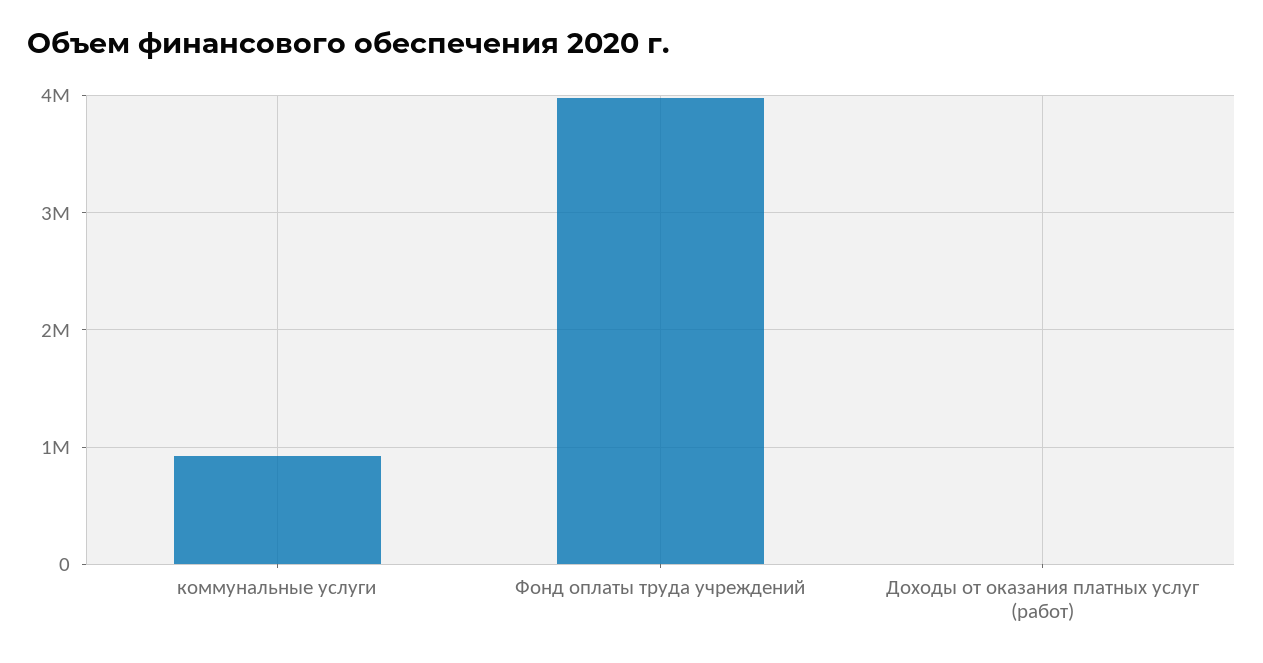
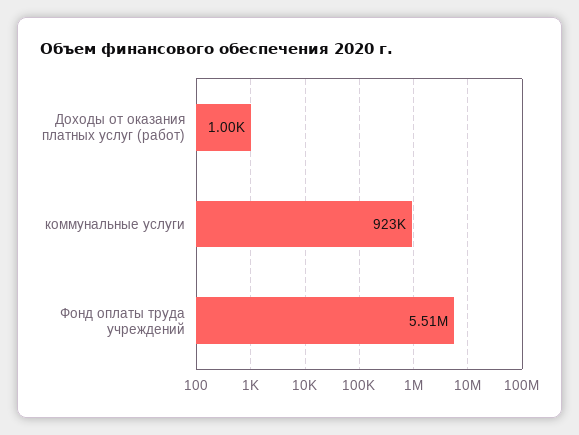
  {
    "коммунальные услуги": 923000,
-   "Фонд оплаты труда учреждений": 4000000,
+   "Фонд оплаты труда учреждений": 5510000,
    "Доходы от оказания платных услуг (работ)": 1000
  }

